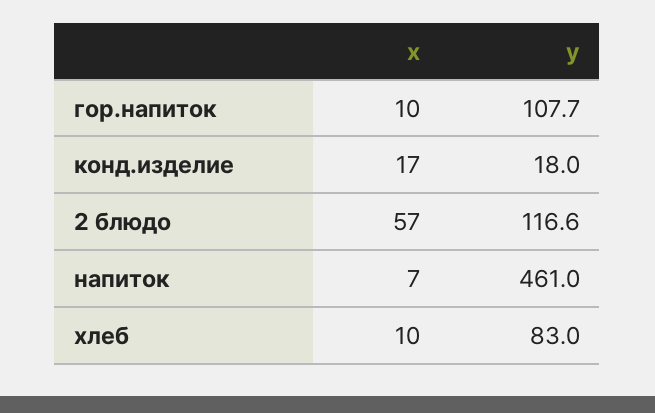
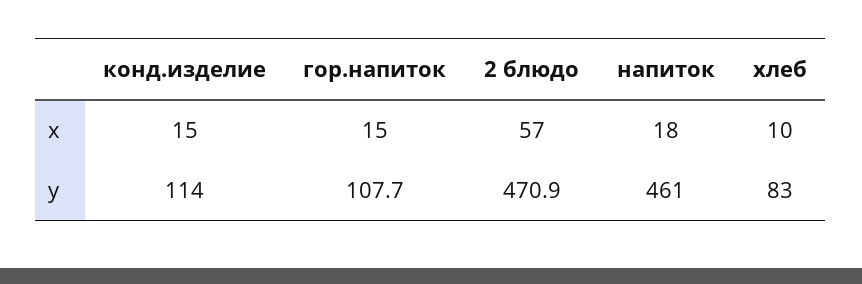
  {
    "x": {
-     "гор.напиток": 10,
+     "гор.напиток": 15,
-     "конд.изделие": 17,
+     "конд.изделие": 15,
      "2 блюдо": 57,
-     "напиток": 7,
+     "напиток": 18,
      "хлеб": 10
    },
    "y": {
      "гор.напиток": 107.7,
-     "конд.изделие": 18,
+     "конд.изделие": 114,
-     "2 блюдо": 116.6,
+     "2 блюдо": 470.9,
      "напиток": 461,
      "хлеб": 83
    }
  }

